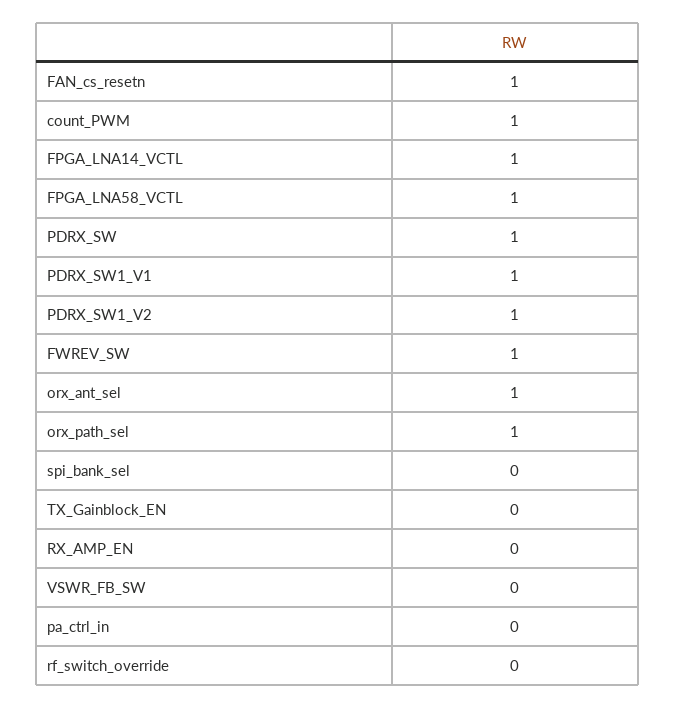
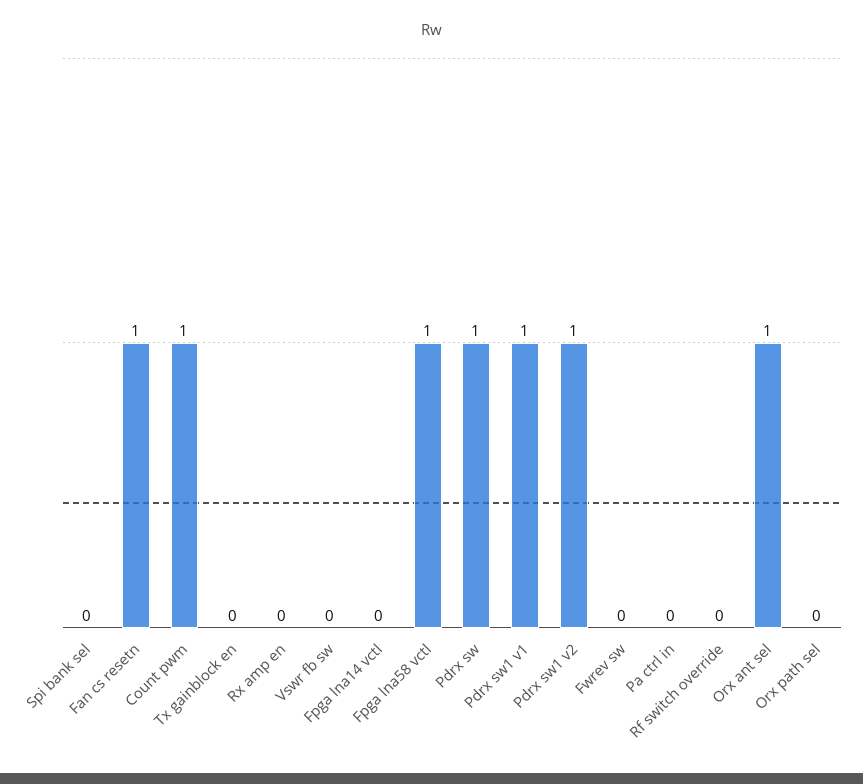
  {
    "FAN_cs_resetn": 1,
    "count_PWM": 1,
-   "FPGA_LNA14_VCTL": 1,
+   "FPGA_LNA14_VCTL": 0,
    "FPGA_LNA58_VCTL": 1,
    "PDRX_SW": 1,
    "PDRX_SW1_V1": 1,
    "PDRX_SW1_V2": 1,
-   "FWREV_SW": 1,
+   "FWREV_SW": 0,
    "orx_ant_sel": 1,
-   "orx_path_sel": 1,
+   "orx_path_sel": 0,
    "spi_bank_sel": 0,
    "TX_Gainblock_EN": 0,
    "RX_AMP_EN": 0,
    "VSWR_FB_SW": 0,
    "pa_ctrl_in": 0,
    "rf_switch_override": 0
  }

